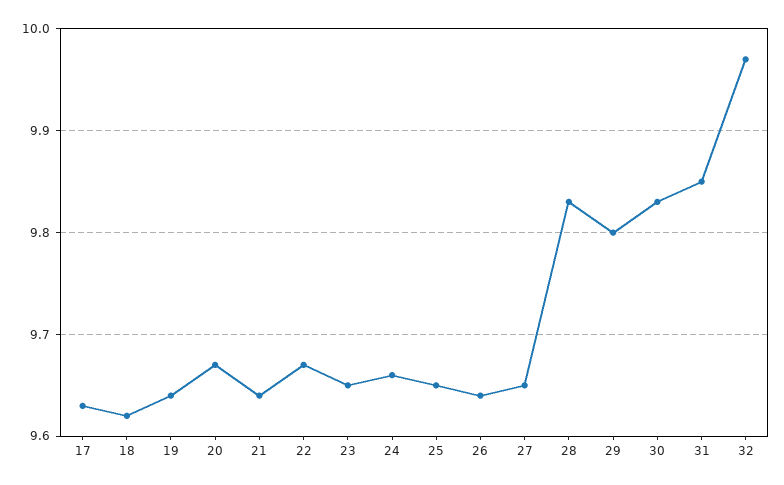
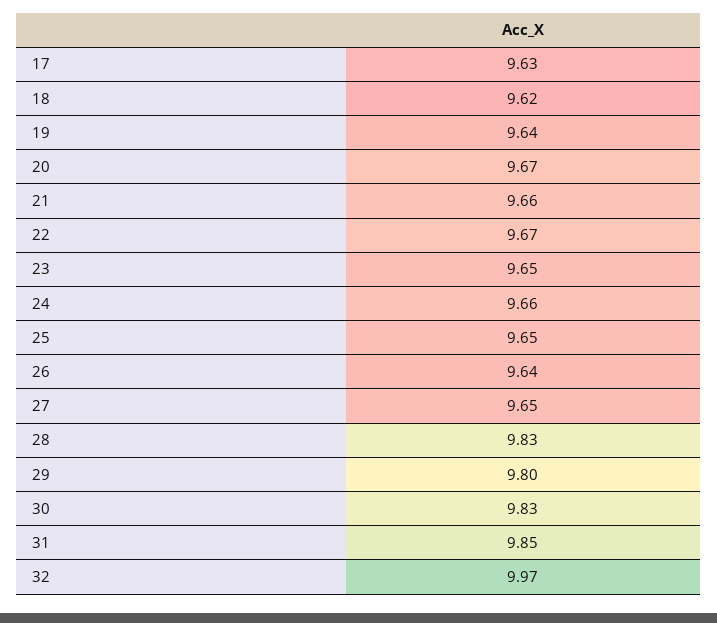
  {
    "17": 9.63,
    "18": 9.62,
    "19": 9.64,
    "20": 9.67,
-   "21": 9.64,
+   "21": 9.66,
    "22": 9.67,
    "23": 9.65,
    "24": 9.66,
    "25": 9.65,
    "26": 9.64,
    "27": 9.65,
    "28": 9.83,
    "29": 9.8,
    "30": 9.83,
    "31": 9.85,
    "32": 9.97
  }

